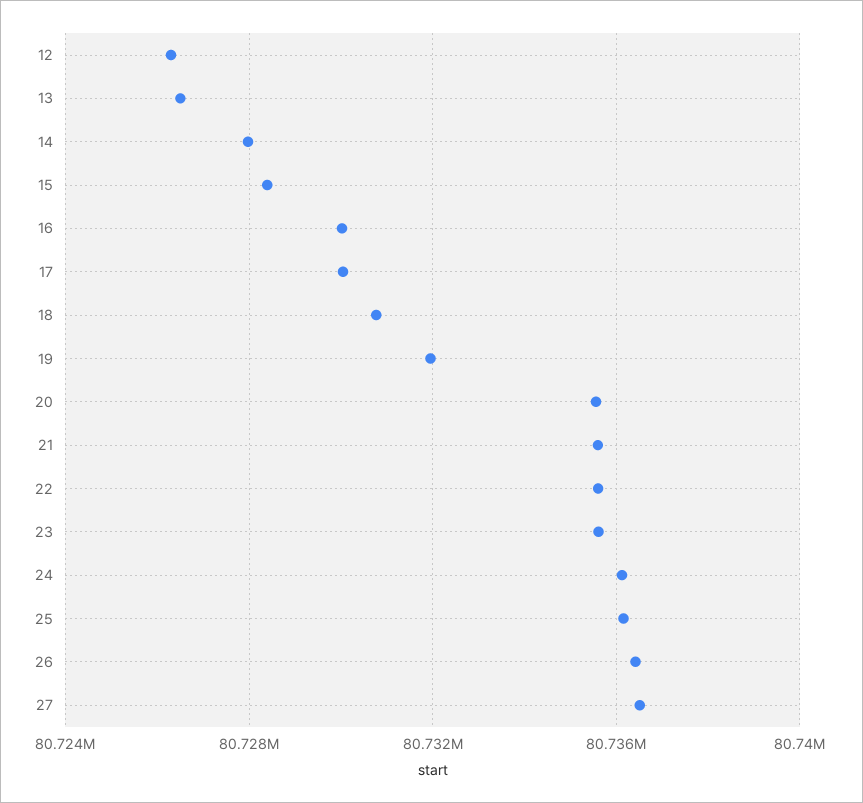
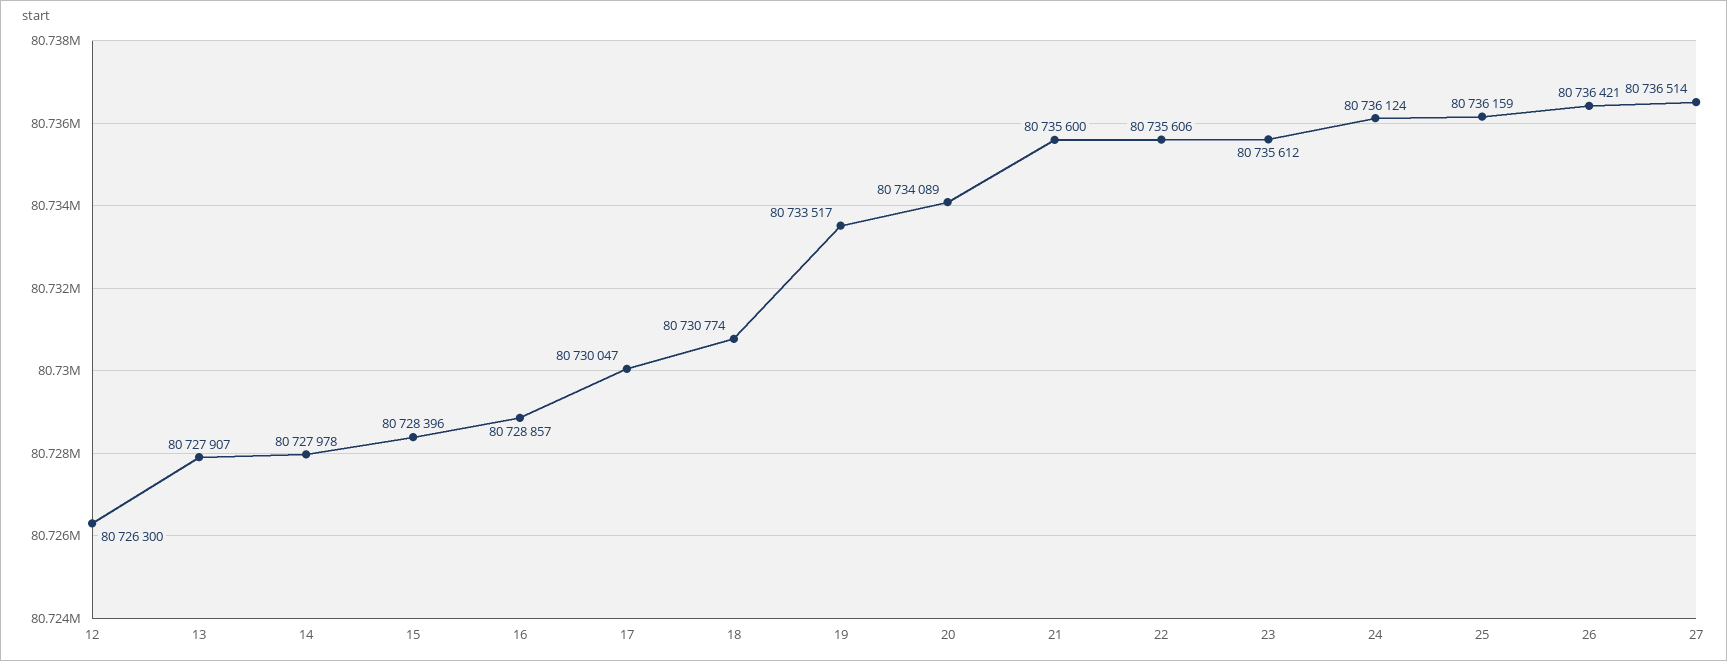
  {
    "12": 80726300,
-   "13": 80726500,
+   "13": 80727907,
    "14": 80727978,
    "15": 80728396,
-   "16": 80730000,
+   "16": 80728857,
    "17": 80730047,
    "18": 80730774,
-   "19": 80732000,
+   "19": 80733517,
-   "20": 80735500,
+   "20": 80734089,
    "21": 80735600,
    "22": 80735606,
    "23": 80735612,
    "24": 80736124,
    "25": 80736159,
    "26": 80736421,
    "27": 80736514
  }

